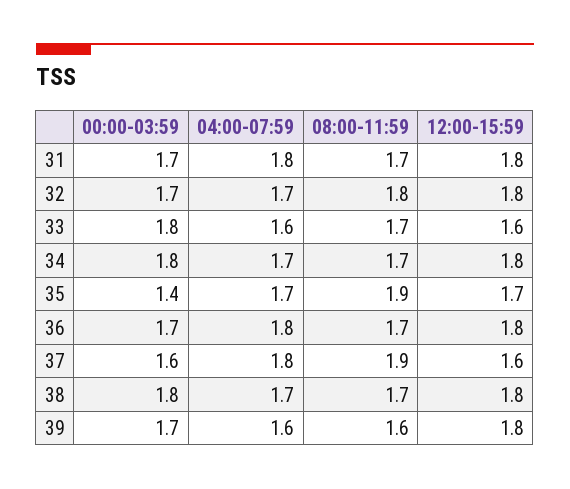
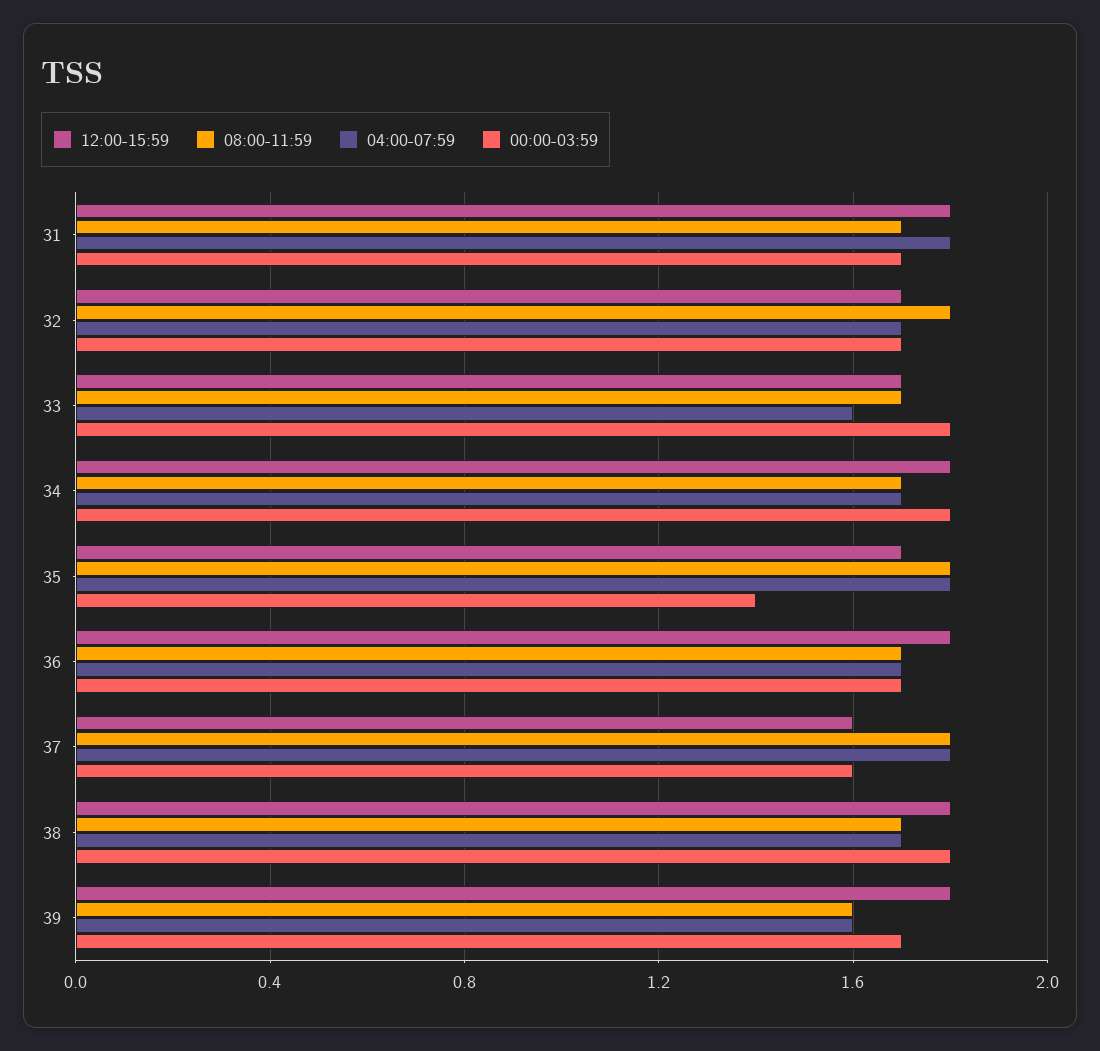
  {
    "00:00-03:59": {
      "31": 1.7,
      "32": 1.7,
      "33": 1.8,
      "34": 1.8,
      "35": 1.4,
      "36": 1.7,
      "37": 1.6,
      "38": 1.8,
      "39": 1.7
    },
    "04:00-07:59": {
      "31": 1.8,
      "32": 1.7,
      "33": 1.6,
      "34": 1.7,
-     "35": 1.7,
+     "35": 1.8,
-     "36": 1.8,
+     "36": 1.7,
      "37": 1.8,
      "38": 1.7,
      "39": 1.6
    },
    "08:00-11:59": {
      "31": 1.7,
      "32": 1.8,
      "33": 1.7,
      "34": 1.7,
-     "35": 1.9,
+     "35": 1.8,
      "36": 1.7,
-     "37": 1.9,
+     "37": 1.8,
      "38": 1.7,
      "39": 1.6
    },
    "12:00-15:59": {
      "31": 1.8,
-     "32": 1.8,
+     "32": 1.7,
-     "33": 1.6,
+     "33": 1.7,
      "34": 1.8,
      "35": 1.7,
      "36": 1.8,
      "37": 1.6,
      "38": 1.8,
      "39": 1.8
    }
  }

